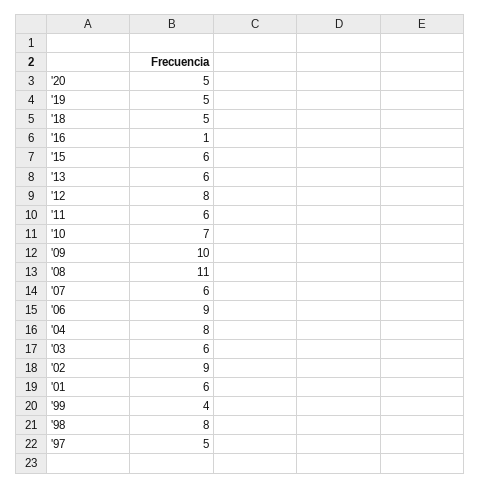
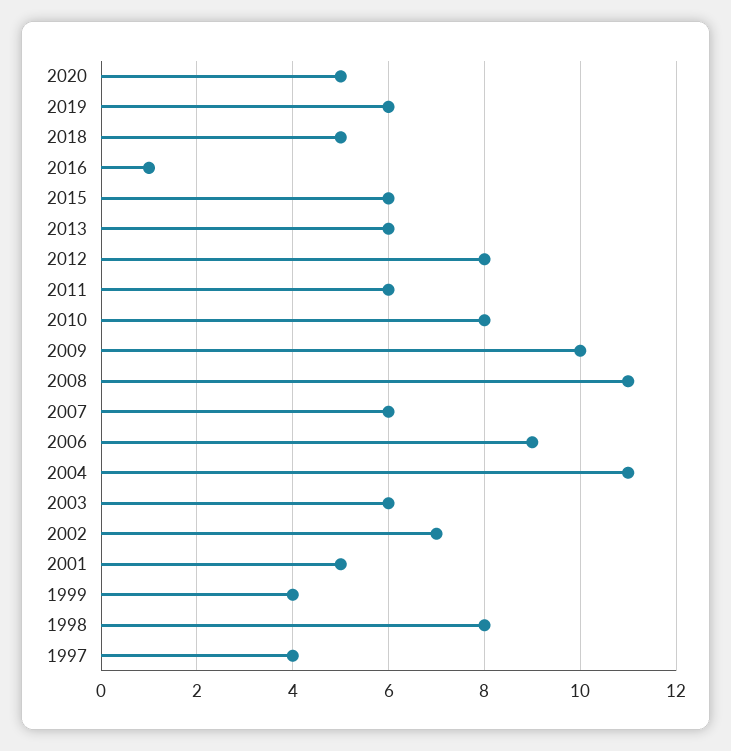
  {
    "'20": 5,
-   "'19": 5,
+   "'19": 6,
    "'18": 5,
    "'16": 1,
    "'15": 6,
    "'13": 6,
    "'12": 8,
    "'11": 6,
-   "'10": 7,
+   "'10": 8,
    "'09": 10,
    "'08": 11,
    "'07": 6,
    "'06": 9,
-   "'04": 8,
+   "'04": 11,
    "'03": 6,
-   "'02": 9,
+   "'02": 7,
-   "'01": 6,
+   "'01": 5,
    "'99": 4,
    "'98": 8,
-   "'97": 5
+   "'97": 4
  }

